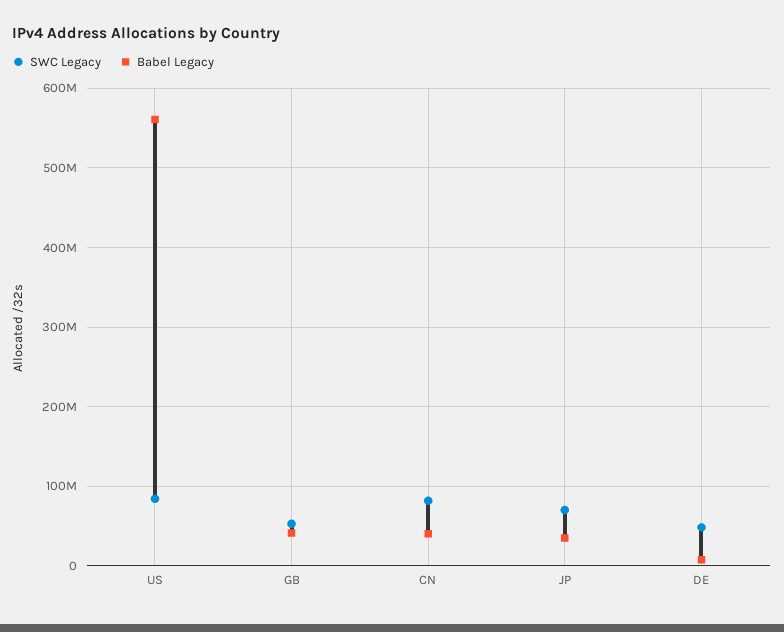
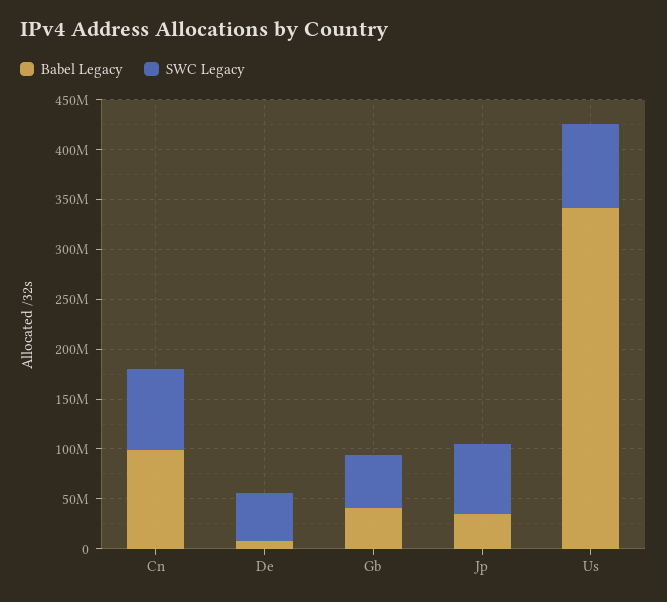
  {
    "SWC Legacy": {
      "US": 80000000,
      "GB": 50000000,
      "CN": 80000000,
      "JP": 70000000,
      "DE": 50000000
    },
    "Babel Legacy": {
-     "US": 560000000,
+     "US": 340000000,
      "GB": 40000000,
-     "CN": 40000000,
+     "CN": 100000000,
      "JP": 40000000,
      "DE": 10000000
    }
  }

